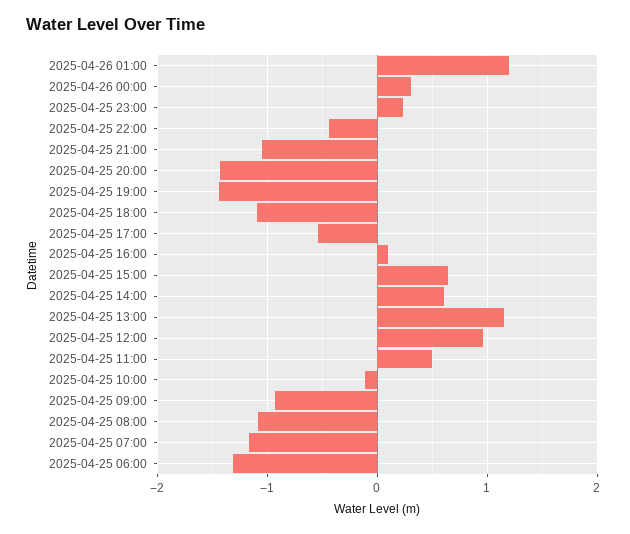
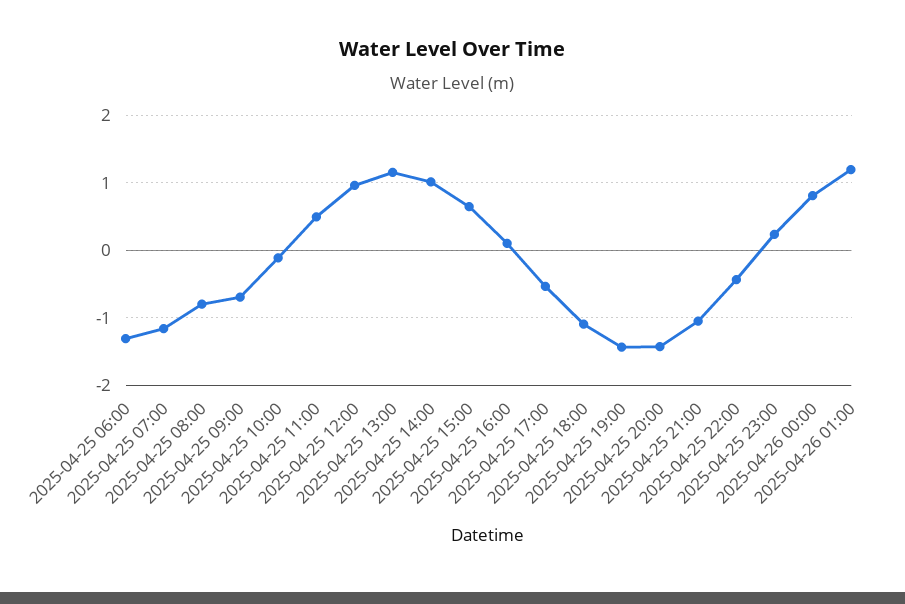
  {
    "2025-04-26 01:00": 1.2,
-   "2025-04-26 00:00": 0.3,
+   "2025-04-26 00:00": 0.8,
    "2025-04-25 23:00": 0.2,
    "2025-04-25 22:00": -0.4,
    "2025-04-25 21:00": -1.1,
    "2025-04-25 20:00": -1.4,
    "2025-04-25 19:00": -1.4,
    "2025-04-25 18:00": -1.1,
    "2025-04-25 17:00": -0.5,
    "2025-04-25 16:00": 0.1,
    "2025-04-25 15:00": 0.6,
-   "2025-04-25 14:00": 0.6,
+   "2025-04-25 14:00": 1,
    "2025-04-25 13:00": 1.2,
    "2025-04-25 12:00": 1,
    "2025-04-25 11:00": 0.5,
    "2025-04-25 10:00": -0.1,
-   "2025-04-25 09:00": -0.9,
+   "2025-04-25 09:00": -0.7,
-   "2025-04-25 08:00": -1.1,
+   "2025-04-25 08:00": -0.8,
    "2025-04-25 07:00": -1.2,
    "2025-04-25 06:00": -1.3
  }

